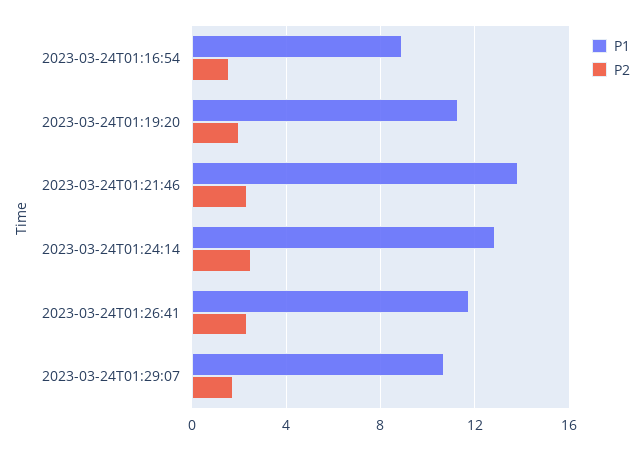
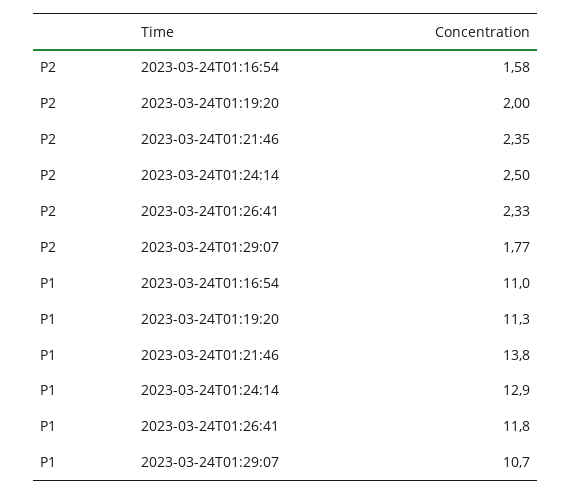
  {
    "P1": {
-     "2023-03-24T01:16:54": 9,
+     "2023-03-24T01:16:54": 11,
      "2023-03-24T01:19:20": 11.3,
      "2023-03-24T01:21:46": 13.8,
      "2023-03-24T01:24:14": 12.9,
      "2023-03-24T01:26:41": 11.8,
      "2023-03-24T01:29:07": 10.7
    },
    "P2": {
      "2023-03-24T01:16:54": 1.58,
      "2023-03-24T01:19:20": 2,
      "2023-03-24T01:21:46": 2.35,
      "2023-03-24T01:24:14": 2.5,
      "2023-03-24T01:26:41": 2.33,
      "2023-03-24T01:29:07": 1.77
    }
  }

